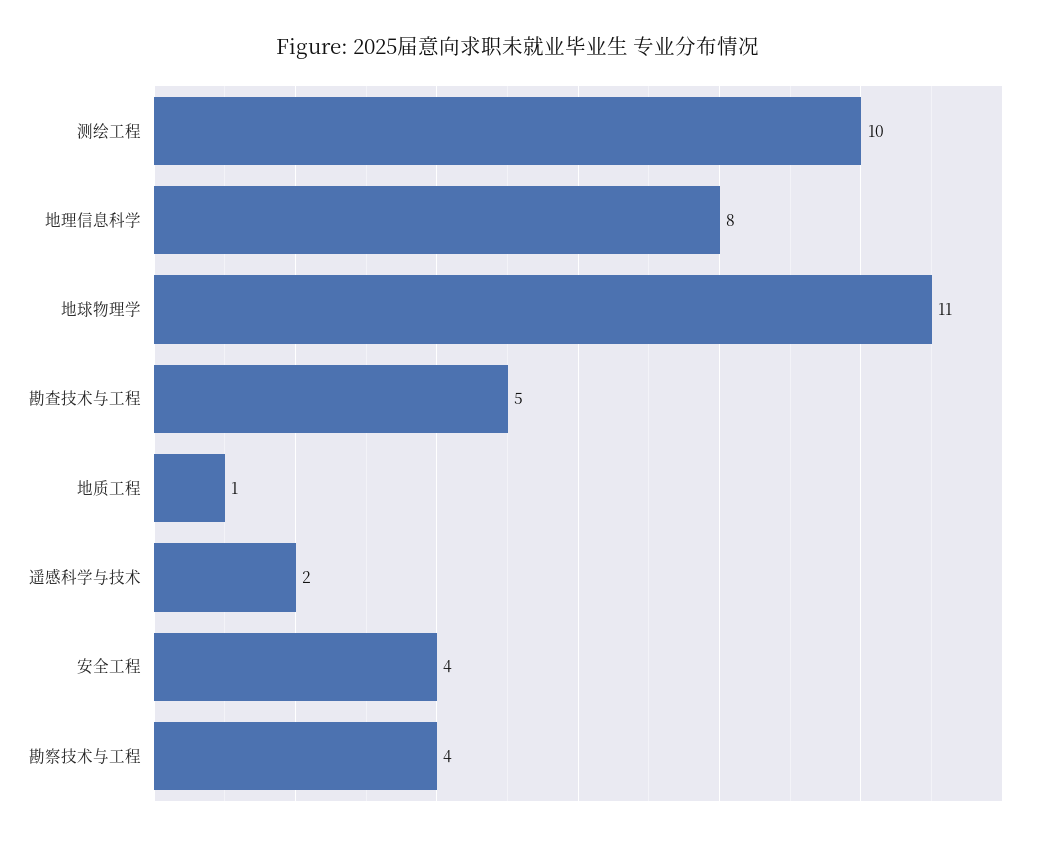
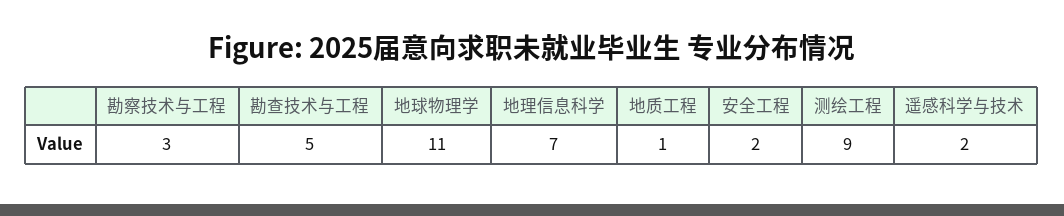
  {
-   "测绘工程": 10,
+   "测绘工程": 9,
-   "地理信息科学": 8,
+   "地理信息科学": 7,
    "地球物理学": 11,
    "勘查技术与工程": 5,
    "地质工程": 1,
    "遥感科学与技术": 2,
-   "安全工程": 4,
+   "安全工程": 2,
-   "勘察技术与工程": 4
+   "勘察技术与工程": 3
  }

